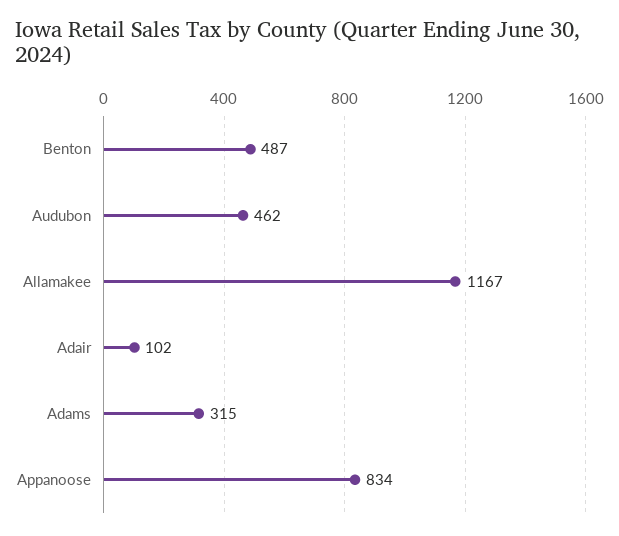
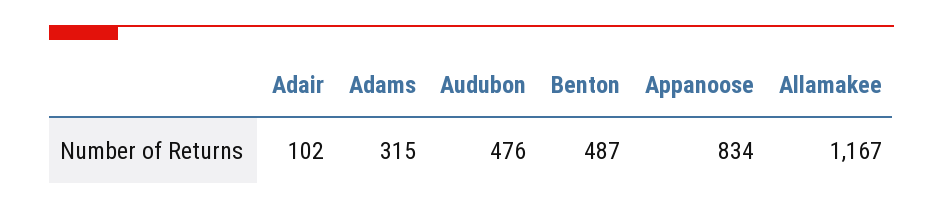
  {
    "Benton": 487,
-   "Audubon": 462,
+   "Audubon": 476,
    "Allamakee": 1167,
    "Adair": 102,
    "Adams": 315,
    "Appanoose": 834
  }

